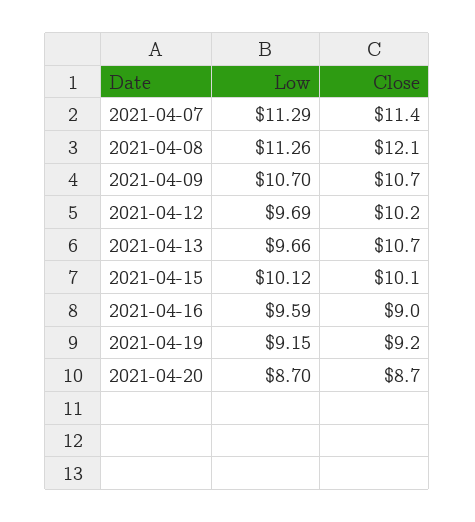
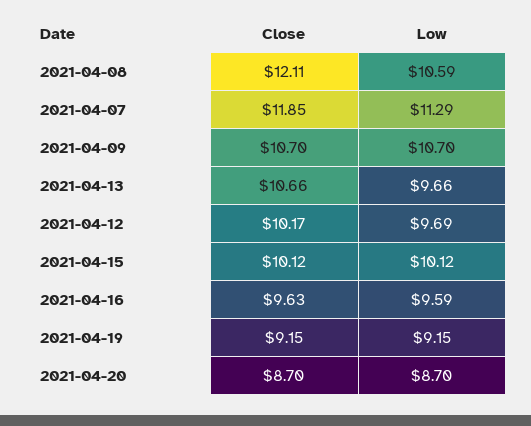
  {
    "Low": {
      "2021-04-07": 11.29,
-     "2021-04-08": 11.26,
+     "2021-04-08": 10.59,
      "2021-04-09": 10.7,
      "2021-04-12": 9.69,
      "2021-04-13": 9.66,
      "2021-04-15": 10.12,
      "2021-04-16": 9.59,
      "2021-04-19": 9.15,
      "2021-04-20": 8.7
    },
    "Close": {
-     "2021-04-07": 11.4,
+     "2021-04-07": 11.85,
      "2021-04-08": 12.11,
      "2021-04-09": 10.7,
      "2021-04-12": 10.17,
      "2021-04-13": 10.66,
      "2021-04-15": 10.12,
-     "2021-04-16": 9,
+     "2021-04-16": 9.63,
      "2021-04-19": 9.15,
      "2021-04-20": 8.7
    }
  }

